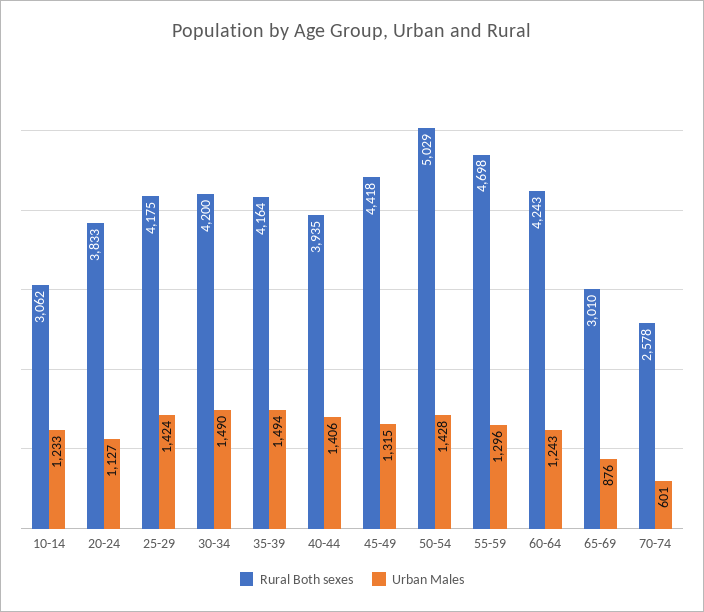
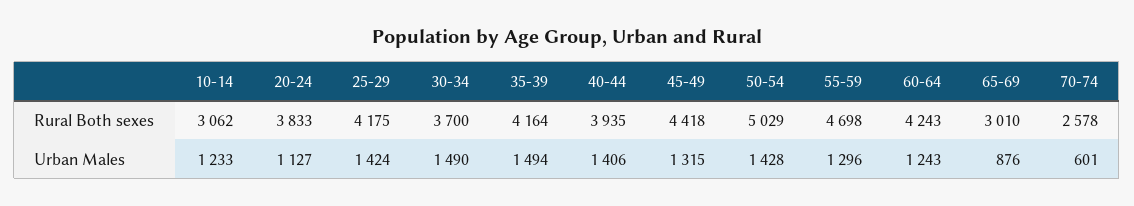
  {
    "Rural Both sexes": {
      "10-14": 3062,
      "20-24": 3833,
      "25-29": 4175,
-     "30-34": 4200,
+     "30-34": 3700,
      "35-39": 4164,
      "40-44": 3935,
      "45-49": 4418,
      "50-54": 5029,
      "55-59": 4698,
      "60-64": 4243,
      "65-69": 3010,
      "70-74": 2578
    },
    "Urban Males": {
      "10-14": 1233,
      "20-24": 1127,
      "25-29": 1424,
      "30-34": 1490,
      "35-39": 1494,
      "40-44": 1406,
      "45-49": 1315,
      "50-54": 1428,
      "55-59": 1296,
      "60-64": 1243,
      "65-69": 876,
      "70-74": 601
    }
  }

